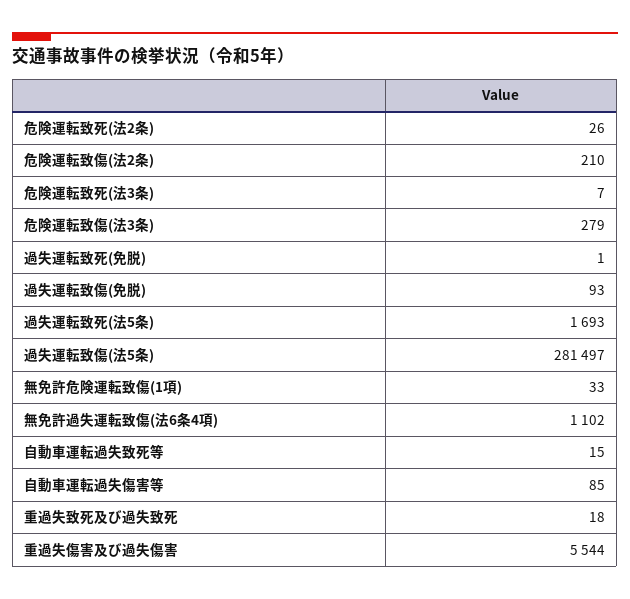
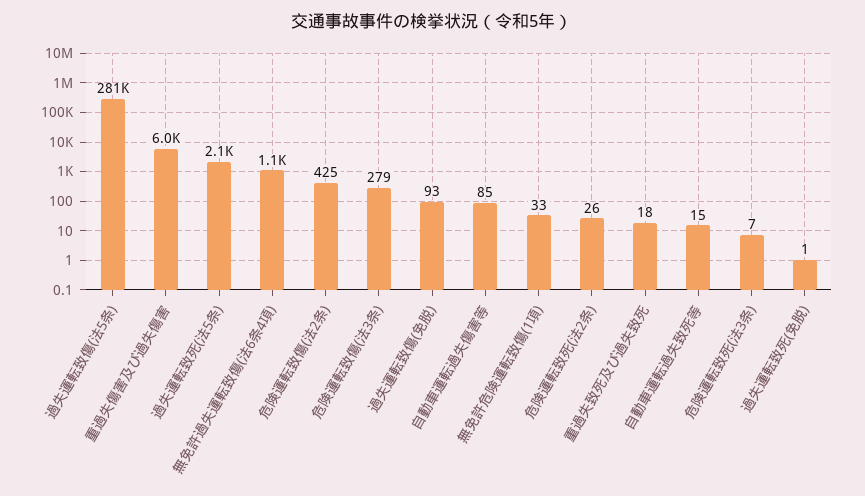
  {
    "危険運転致死(法2条)": 26,
-   "危険運転致傷(法2条)": 210,
+   "危険運転致傷(法2条)": 425,
    "危険運転致死(法3条)": 7,
    "危険運転致傷(法3条)": 279,
    "過失運転致死(免脱)": 1,
    "過失運転致傷(免脱)": 93,
-   "過失運転致死(法5条)": 1693,
+   "過失運転致死(法5条)": 2100,
    "過失運転致傷(法5条)": 281497,
    "無免許危険運転致傷(1項)": 33,
    "無免許過失運転致傷(法6条4項)": 1102,
    "自動車運転過失致死等": 15,
    "自動車運転過失傷害等": 85,
    "重過失致死及び過失致死": 18,
-   "重過失傷害及び過失傷害": 5544
+   "重過失傷害及び過失傷害": 6000
  }

